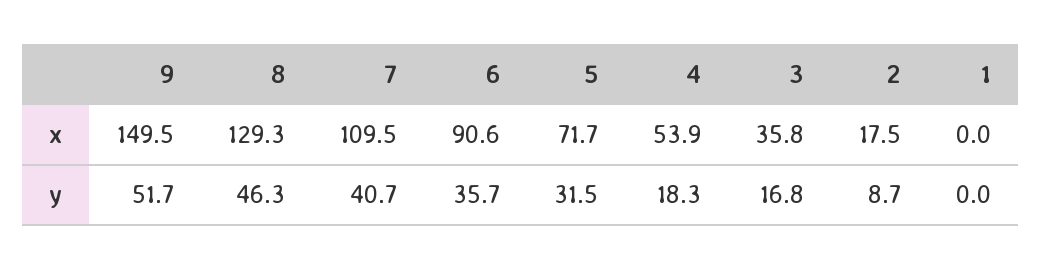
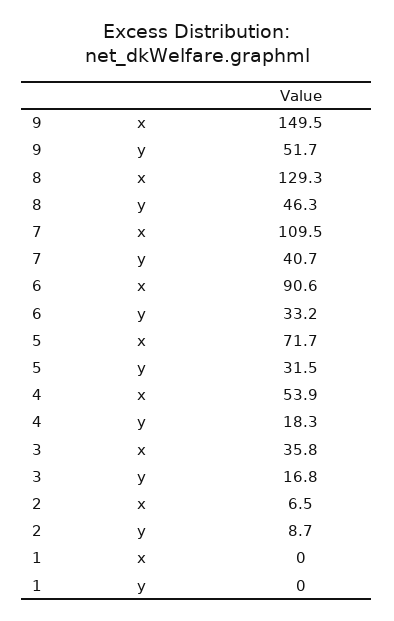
  {
    "9": {
      "x": 149.5,
      "y": 51.7
    },
    "8": {
      "x": 129.3,
      "y": 46.3
    },
    "7": {
      "x": 109.5,
      "y": 40.7
    },
    "6": {
      "x": 90.6,
-     "y": 35.7
+     "y": 33.2
    },
    "5": {
      "x": 71.7,
      "y": 31.5
    },
    "4": {
      "x": 53.9,
      "y": 18.3
    },
    "3": {
      "x": 35.8,
      "y": 16.8
    },
    "2": {
-     "x": 17.5,
+     "x": 6.5,
      "y": 8.7
    },
    "1": {
      "x": 0,
      "y": 0
    }
  }

